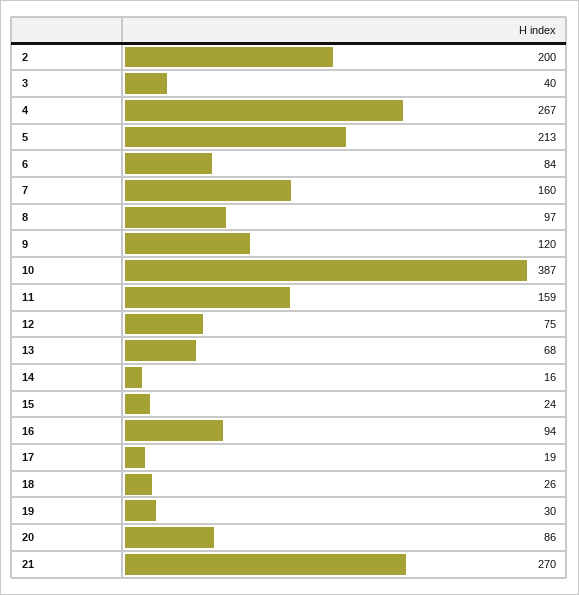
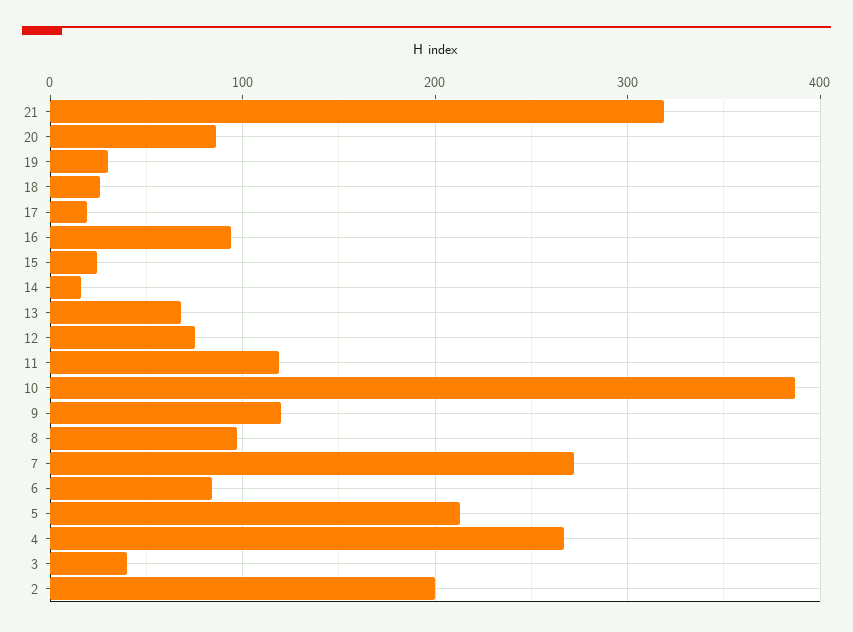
  {
    "2": 200,
    "3": 40,
    "4": 267,
    "5": 213,
    "6": 84,
-   "7": 160,
+   "7": 270,
    "8": 97,
    "9": 120,
    "10": 387,
-   "11": 159,
+   "11": 120,
    "12": 75,
    "13": 68,
    "14": 16,
    "15": 24,
    "16": 94,
    "17": 19,
    "18": 26,
    "19": 30,
    "20": 86,
-   "21": 270
+   "21": 320
  }

